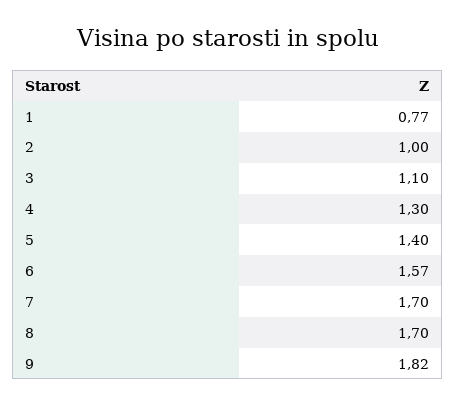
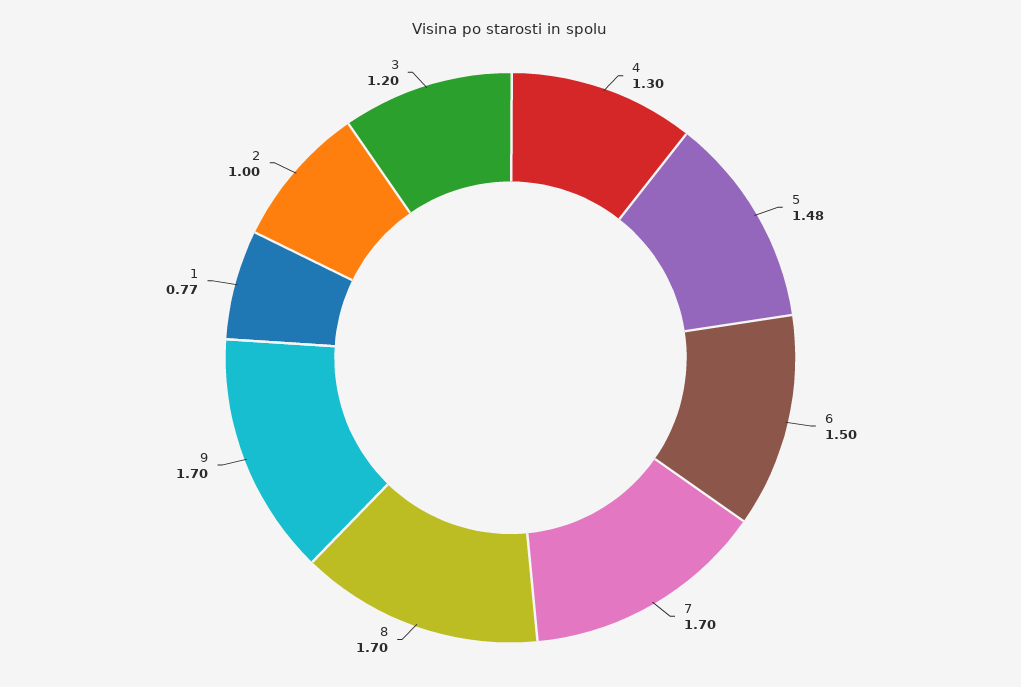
  {
    "1": 0.77,
    "2": 1,
-   "3": 1.1,
+   "3": 1.2,
    "4": 1.3,
-   "5": 1.4,
+   "5": 1.48,
-   "6": 1.57,
+   "6": 1.5,
    "7": 1.7,
    "8": 1.7,
-   "9": 1.82
+   "9": 1.7
  }

